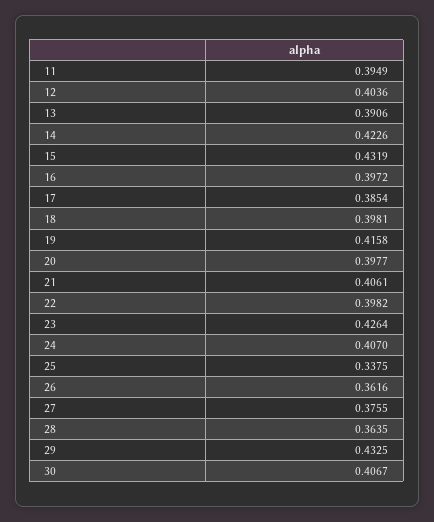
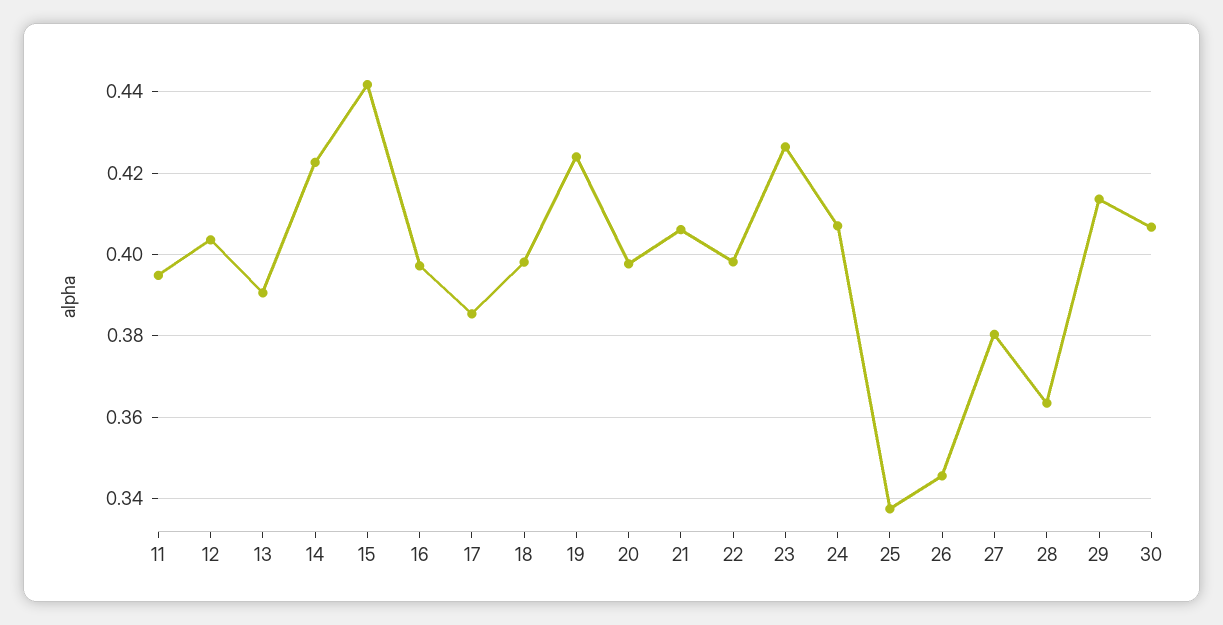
  {
    "11": 0.3949,
    "12": 0.4036,
    "13": 0.3906,
    "14": 0.4226,
-   "15": 0.4319,
+   "15": 0.442,
    "16": 0.3972,
    "17": 0.3854,
    "18": 0.3981,
-   "19": 0.4158,
+   "19": 0.424,
    "20": 0.3977,
    "21": 0.4061,
    "22": 0.3982,
    "23": 0.4264,
    "24": 0.407,
    "25": 0.3375,
-   "26": 0.3616,
+   "26": 0.346,
-   "27": 0.3755,
+   "27": 0.38,
    "28": 0.3635,
-   "29": 0.4325,
+   "29": 0.414,
    "30": 0.4067
  }

